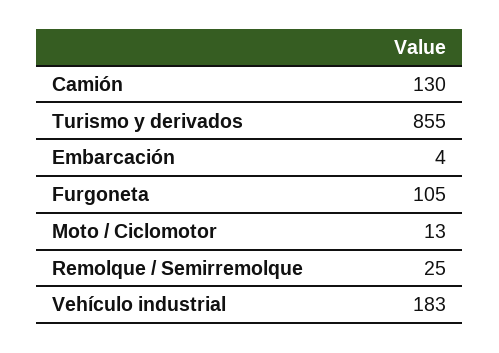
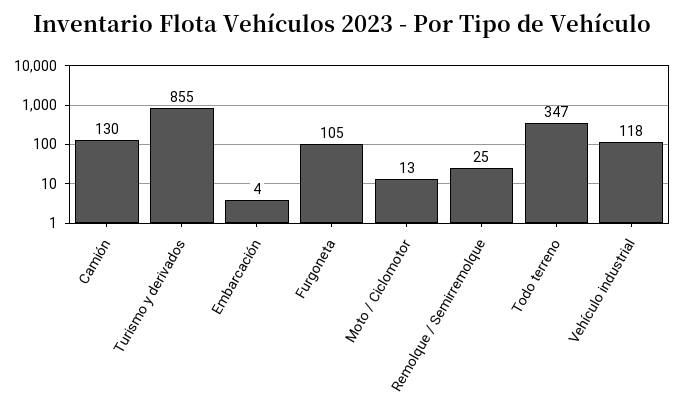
  {
    "Camión": 130,
    "Turismo y derivados": 855,
    "Embarcación": 4,
    "Furgoneta": 105,
    "Moto / Ciclomotor": 13,
    "Remolque / Semirremolque": 25,
-   "Vehículo industrial": 183
+   "Vehículo industrial": 118,
+   "Todo terreno": 347
  }

